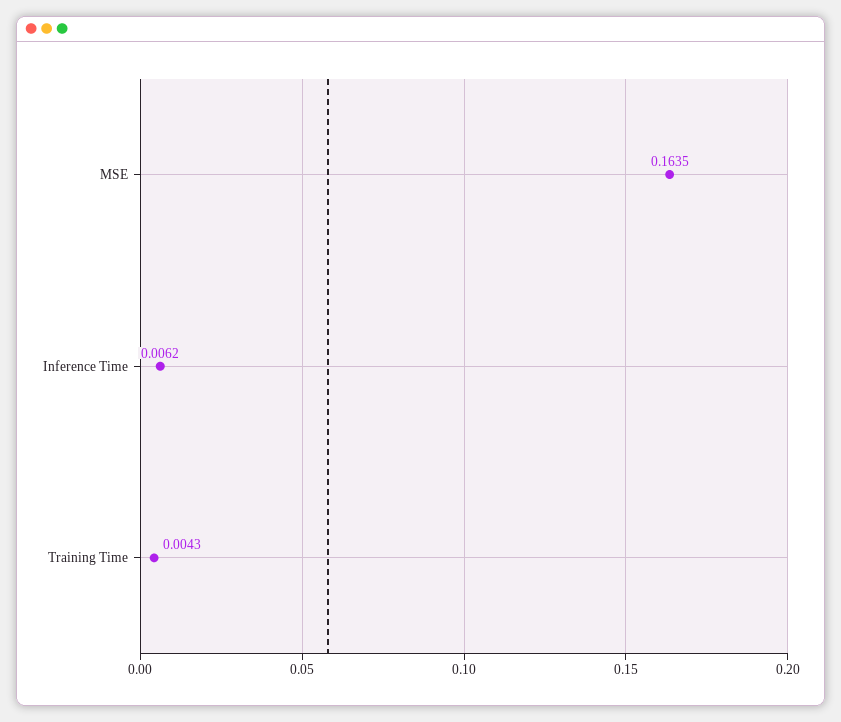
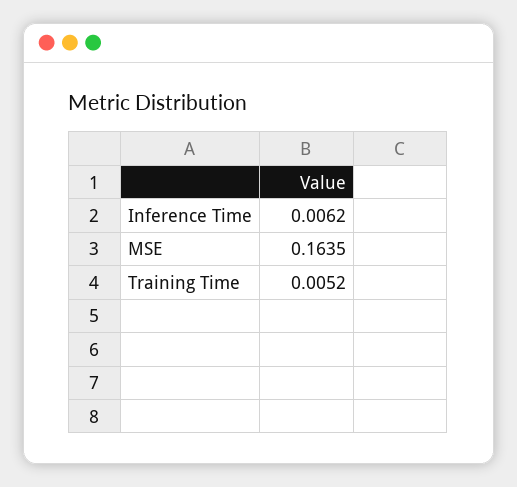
  {
    "MSE": 0.1635,
    "Inference Time": 0.0062,
-   "Training Time": 0.0043
+   "Training Time": 0.0052
  }

